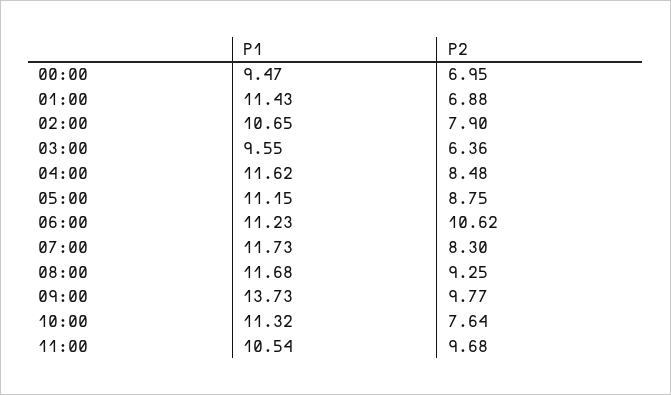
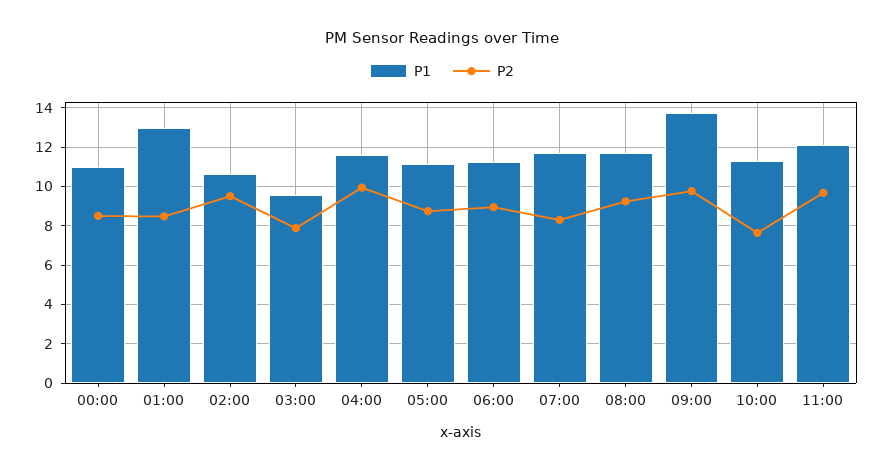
  {
    "P1": {
-     "00:00": 9.47,
+     "00:00": 11,
-     "01:00": 11.43,
+     "01:00": 13,
      "02:00": 10.65,
      "03:00": 9.55,
      "04:00": 11.62,
      "05:00": 11.15,
      "06:00": 11.23,
      "07:00": 11.73,
      "08:00": 11.68,
      "09:00": 13.73,
      "10:00": 11.32,
-     "11:00": 10.54
+     "11:00": 12
    },
    "P2": {
-     "00:00": 6.95,
+     "00:00": 8.5,
-     "01:00": 6.88,
+     "01:00": 8.5,
-     "02:00": 7.9,
+     "02:00": 9.5,
-     "03:00": 6.36,
+     "03:00": 8,
-     "04:00": 8.48,
+     "04:00": 10,
      "05:00": 8.75,
-     "06:00": 10.62,
+     "06:00": 9,
      "07:00": 8.3,
      "08:00": 9.25,
      "09:00": 9.77,
      "10:00": 7.64,
      "11:00": 9.68
    }
  }

